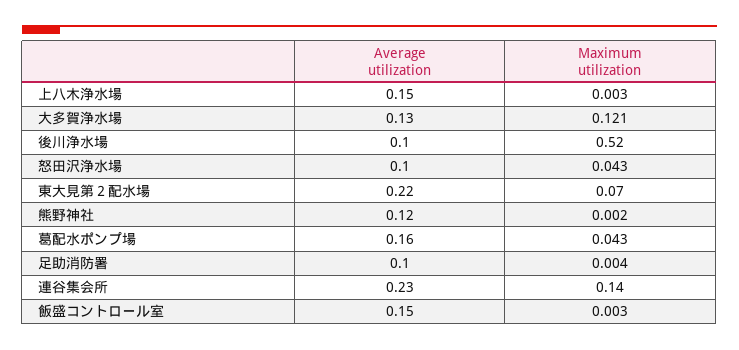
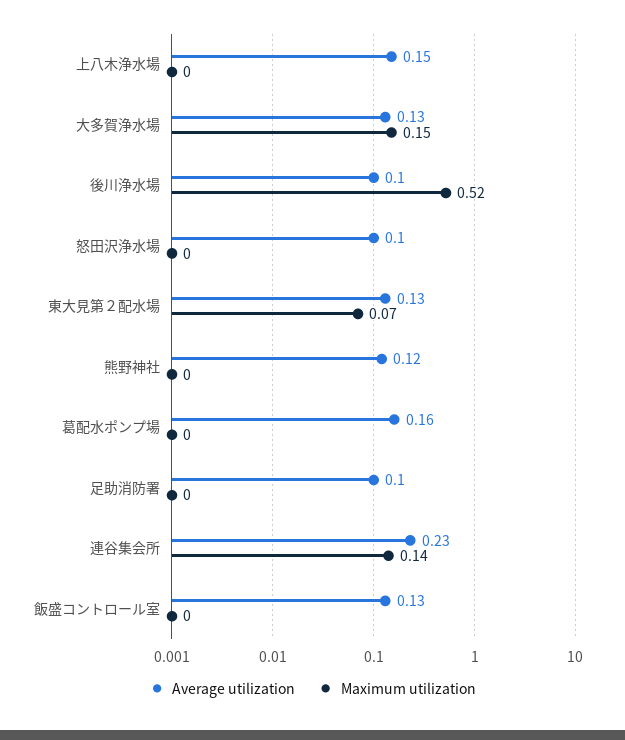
  {
    "Average utilization": {
      "上八木浄水場": 0.15,
      "大多賀浄水場": 0.13,
      "後川浄水場": 0.1,
      "怒田沢浄水場": 0.1,
-     "東大見第２配水場": 0.22,
+     "東大見第２配水場": 0.13,
      "熊野神社": 0.12,
      "葛配水ポンプ場": 0.16,
      "足助消防署": 0.1,
      "連谷集会所": 0.23,
-     "飯盛コントロール室": 0.15
+     "飯盛コントロール室": 0.13
    },
    "Maximum utilization": {
      "上八木浄水場": 0.003,
-     "大多賀浄水場": 0.121,
+     "大多賀浄水場": 0.15,
      "後川浄水場": 0.52,
-     "怒田沢浄水場": 0.043,
+     "怒田沢浄水場": 0,
      "東大見第２配水場": 0.07,
      "熊野神社": 0.002,
-     "葛配水ポンプ場": 0.043,
+     "葛配水ポンプ場": 0,
      "足助消防署": 0.004,
      "連谷集会所": 0.14,
      "飯盛コントロール室": 0.003
    }
  }

